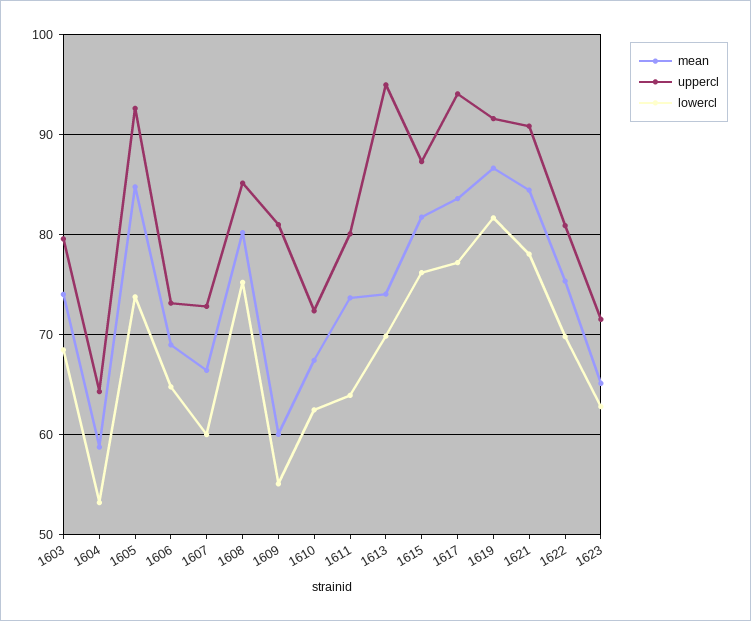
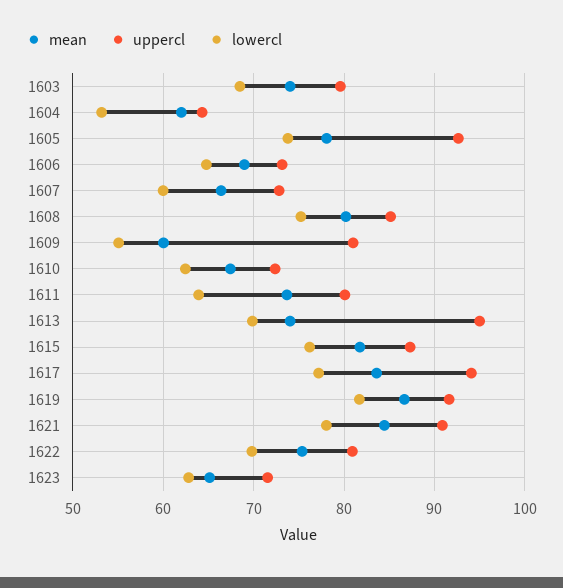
  {
    "mean": {
      "1603": 74,
-     "1604": 59,
+     "1604": 62,
-     "1605": 85,
+     "1605": 78,
      "1606": 69,
      "1607": 66,
      "1608": 80,
      "1609": 60,
      "1610": 67,
      "1611": 74,
      "1613": 74,
      "1615": 82,
      "1617": 84,
      "1619": 87,
      "1621": 84,
      "1622": 75,
      "1623": 65
    },
    "uppercl": {
      "1603": 80,
      "1604": 64,
      "1605": 93,
      "1606": 73,
      "1607": 73,
      "1608": 85,
      "1609": 81,
      "1610": 72,
      "1611": 80,
      "1613": 95,
      "1615": 87,
      "1617": 94,
      "1619": 92,
      "1621": 91,
      "1622": 81,
      "1623": 72
    },
    "lowercl": {
      "1603": 68,
      "1604": 53,
      "1605": 74,
      "1606": 65,
      "1607": 60,
      "1608": 75,
      "1609": 55,
      "1610": 62,
      "1611": 64,
      "1613": 70,
      "1615": 76,
      "1617": 77,
      "1619": 82,
      "1621": 78,
      "1622": 70,
      "1623": 63
    }
  }

